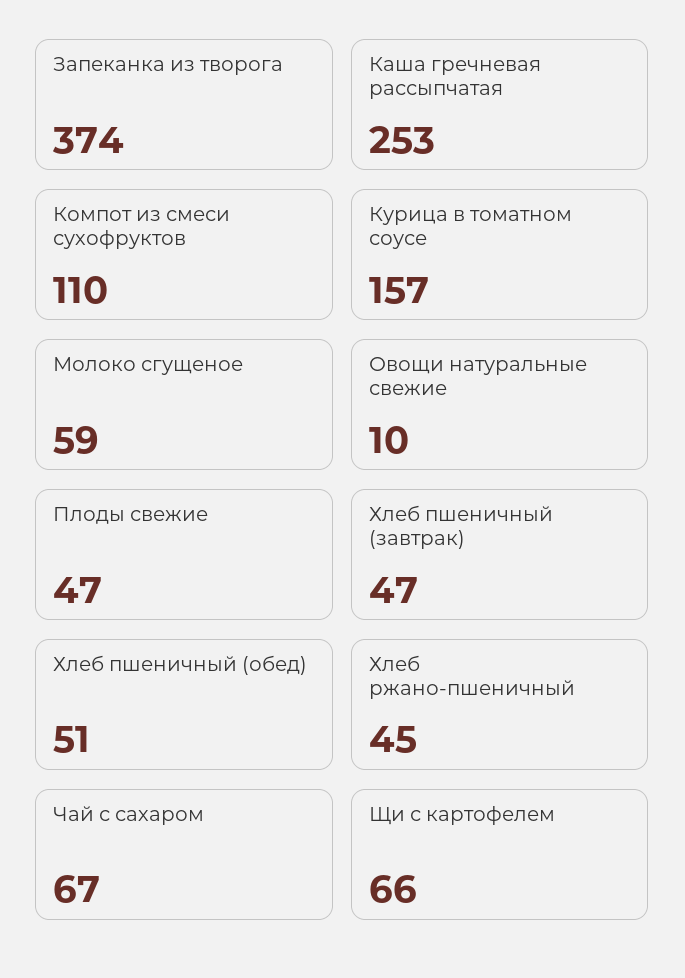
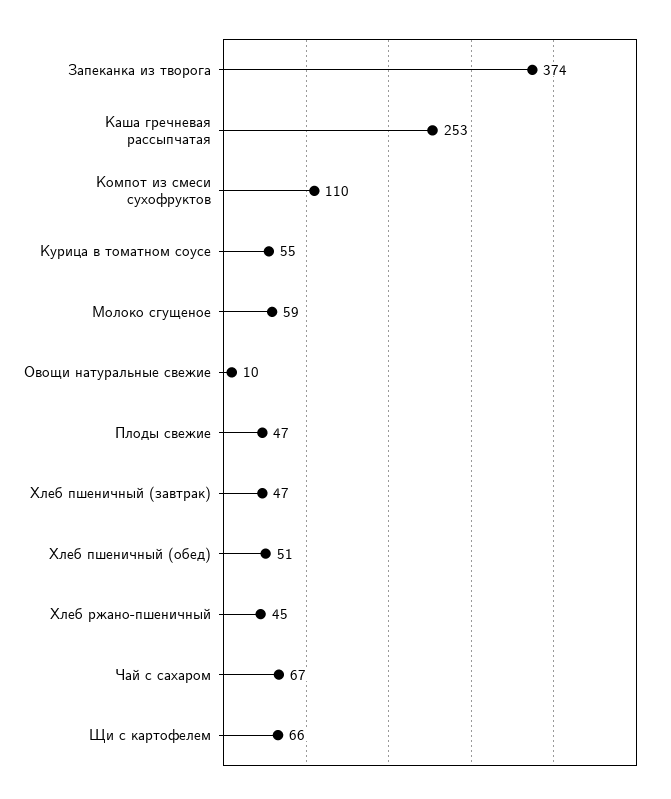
  {
    "Запеканка из творога": 374,
    "Каша гречневая рассыпчатая": 253,
    "Компот из смеси сухофруктов": 110,
-   "Курица в томатном соусе": 157,
+   "Курица в томатном соусе": 55,
    "Молоко сгущеное": 59,
    "Овощи натуральные свежие": 10,
    "Плоды свежие": 47,
    "Хлеб пшеничный (завтрак)": 47,
    "Хлеб пшеничный (обед)": 51,
    "Хлеб ржано-пшеничный": 45,
    "Чай с сахаром": 67,
    "Щи с картофелем": 66
  }

